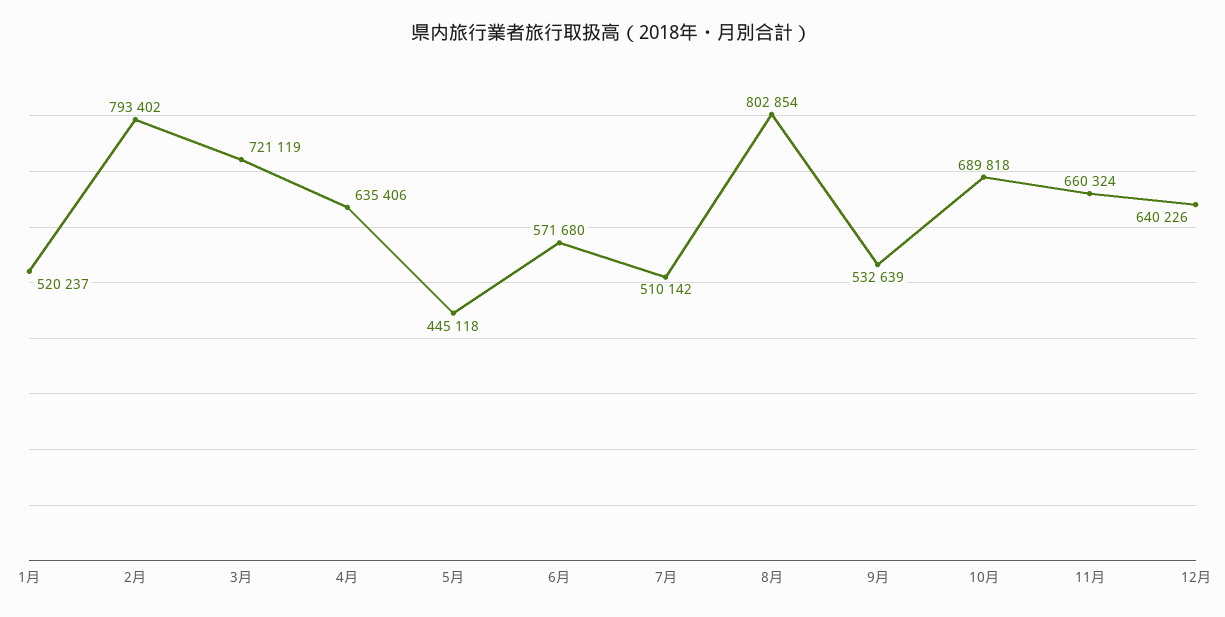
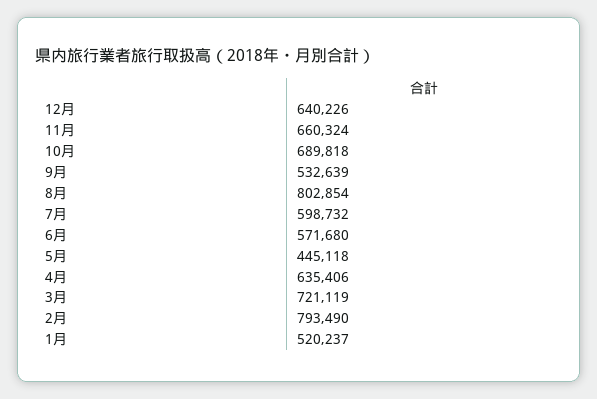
  {
    "1月": 520237,
-   "2月": 793402,
+   "2月": 793490,
    "3月": 721119,
    "4月": 635406,
    "5月": 445118,
    "6月": 571680,
-   "7月": 510142,
+   "7月": 598732,
    "8月": 802854,
    "9月": 532639,
    "10月": 689818,
    "11月": 660324,
    "12月": 640226
  }

